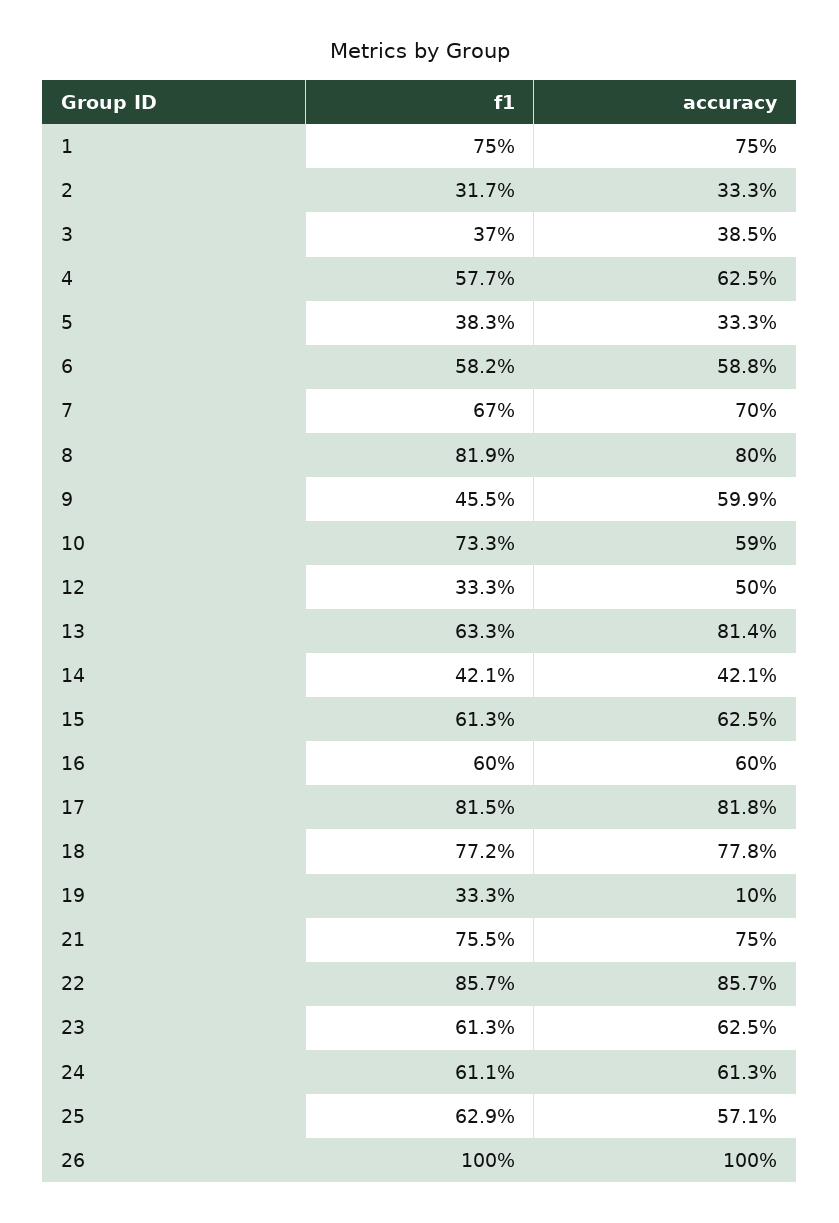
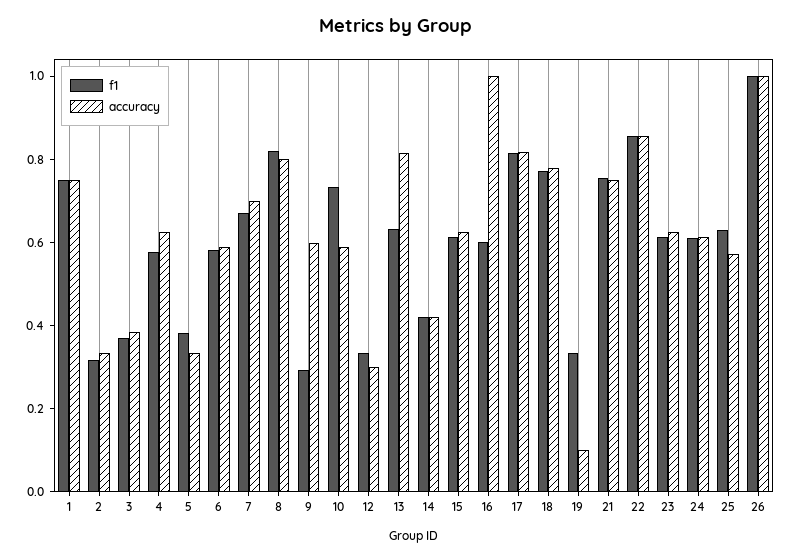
  {
    "f1": {
      "1": 0.75,
      "2": 0.317,
      "3": 0.37,
      "4": 0.577,
      "5": 0.383,
      "6": 0.582,
      "7": 0.67,
      "8": 0.819,
-     "9": 0.455,
+     "9": 0.3,
      "10": 0.733,
      "12": 0.333,
      "13": 0.633,
      "14": 0.421,
      "15": 0.613,
      "16": 0.6,
      "17": 0.815,
      "18": 0.772,
      "19": 0.333,
      "21": 0.755,
      "22": 0.857,
      "23": 0.613,
      "24": 0.611,
      "25": 0.629,
      "26": 1
    },
    "accuracy": {
      "1": 0.75,
      "2": 0.333,
      "3": 0.385,
      "4": 0.625,
      "5": 0.333,
      "6": 0.588,
      "7": 0.7,
      "8": 0.8,
      "9": 0.599,
      "10": 0.59,
-     "12": 0.5,
+     "12": 0.3,
      "13": 0.814,
      "14": 0.421,
      "15": 0.625,
-     "16": 0.6,
+     "16": 1,
      "17": 0.818,
      "18": 0.778,
      "19": 0.1,
      "21": 0.75,
      "22": 0.857,
      "23": 0.625,
      "24": 0.613,
      "25": 0.571,
      "26": 1
    }
  }

